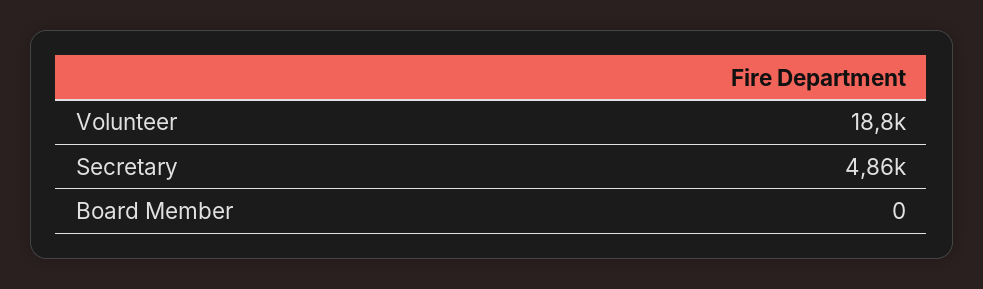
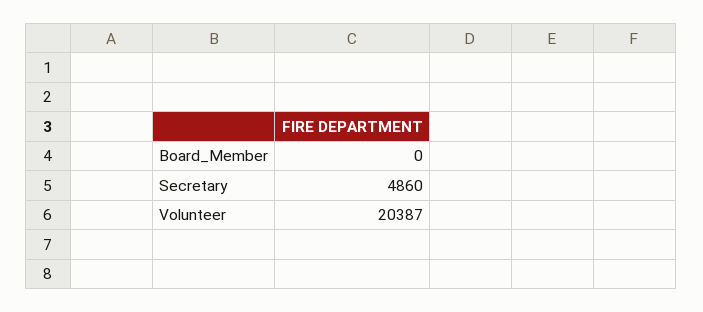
  {
-   "Volunteer": 18800,
+   "Volunteer": 20387,
    "Secretary": 4860,
    "Board Member": 0
  }

